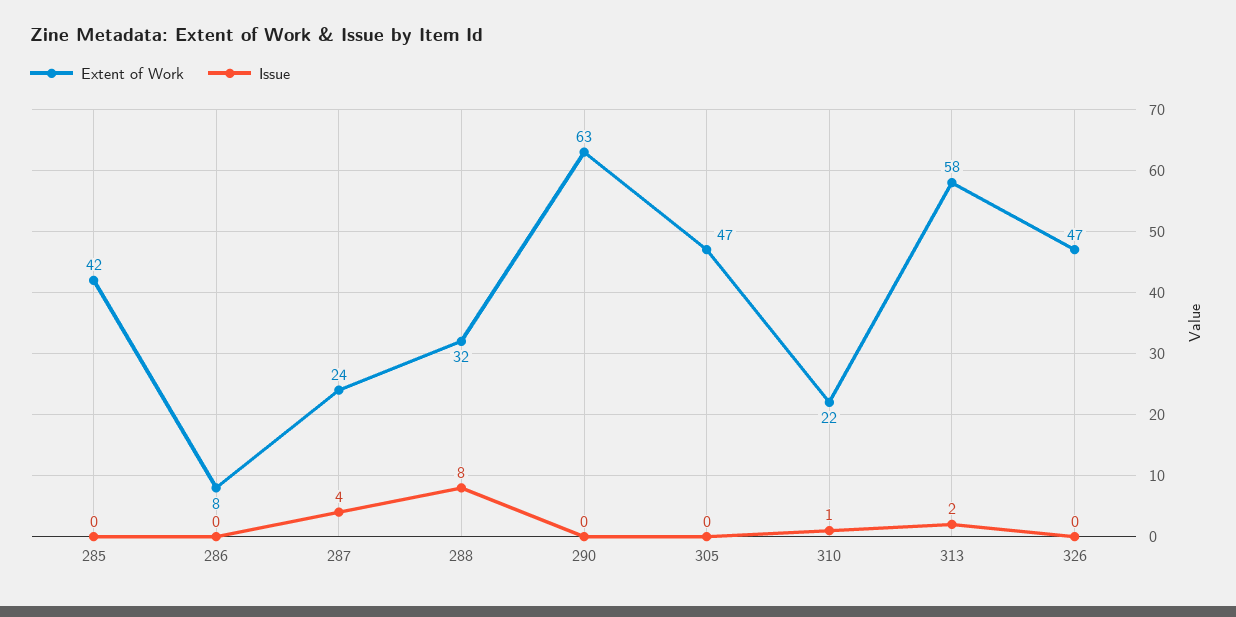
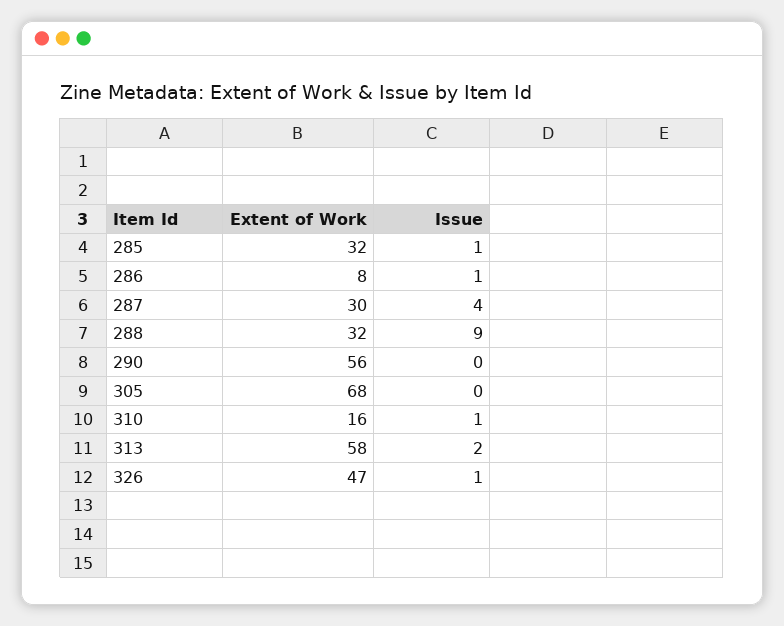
  {
    "Extent of Work": {
-     "285": 42,
+     "285": 32,
      "286": 8,
-     "287": 24,
+     "287": 30,
      "288": 32,
-     "290": 63,
+     "290": 56,
-     "305": 47,
+     "305": 68,
-     "310": 22,
+     "310": 16,
      "313": 58,
      "326": 47
    },
    "Issue": {
-     "285": 0,
+     "285": 1,
-     "286": 0,
+     "286": 1,
      "287": 4,
-     "288": 8,
+     "288": 9,
      "290": 0,
      "305": 0,
      "310": 1,
      "313": 2,
-     "326": 0
+     "326": 1
    }
  }

